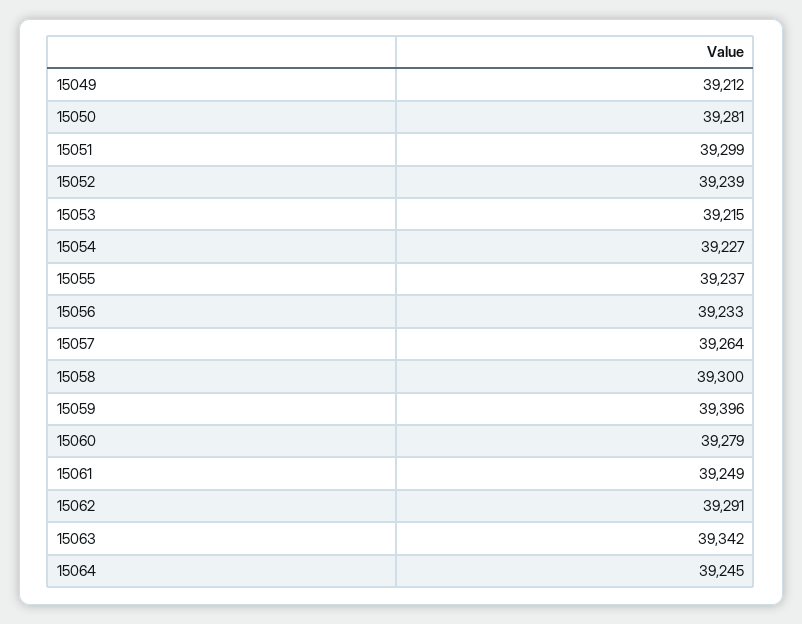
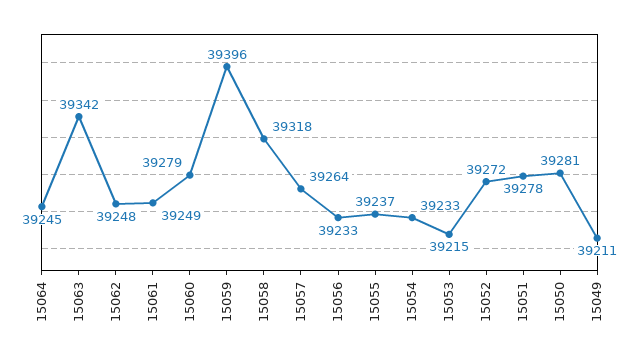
  {
-   "15049": 39212,
+   "15049": 39211,
    "15050": 39281,
-   "15051": 39299,
+   "15051": 39278,
-   "15052": 39239,
+   "15052": 39272,
    "15053": 39215,
-   "15054": 39227,
+   "15054": 39233,
    "15055": 39237,
    "15056": 39233,
    "15057": 39264,
-   "15058": 39300,
+   "15058": 39318,
    "15059": 39396,
    "15060": 39279,
    "15061": 39249,
-   "15062": 39291,
+   "15062": 39248,
    "15063": 39342,
    "15064": 39245
  }

